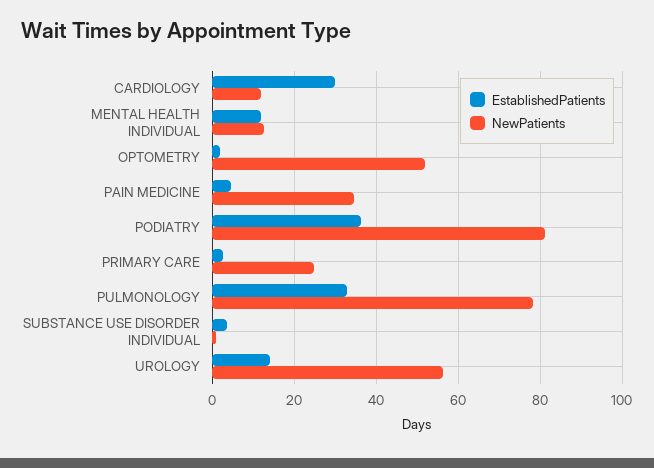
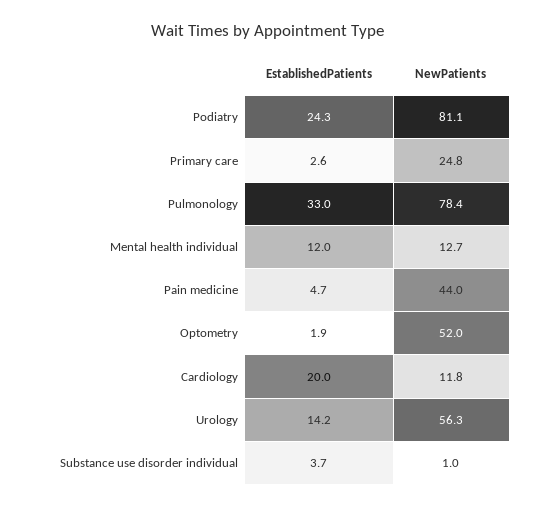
  {
    "EstablishedPatients": {
-     "CARDIOLOGY": 30,
+     "CARDIOLOGY": 20,
      "MENTAL HEALTH INDIVIDUAL": 12,
      "OPTOMETRY": 1.9,
      "PAIN MEDICINE": 4.7,
-     "PODIATRY": 36,
+     "PODIATRY": 24.3,
      "PRIMARY CARE": 2.6,
      "PULMONOLOGY": 33,
      "SUBSTANCE USE DISORDER INDIVIDUAL": 3.7,
      "UROLOGY": 14.2
    },
    "NewPatients": {
      "CARDIOLOGY": 11.8,
      "MENTAL HEALTH INDIVIDUAL": 12.7,
      "OPTOMETRY": 52,
-     "PAIN MEDICINE": 34,
+     "PAIN MEDICINE": 44,
      "PODIATRY": 81.1,
      "PRIMARY CARE": 24.8,
      "PULMONOLOGY": 78.4,
      "SUBSTANCE USE DISORDER INDIVIDUAL": 1,
      "UROLOGY": 56.3
    }
  }

